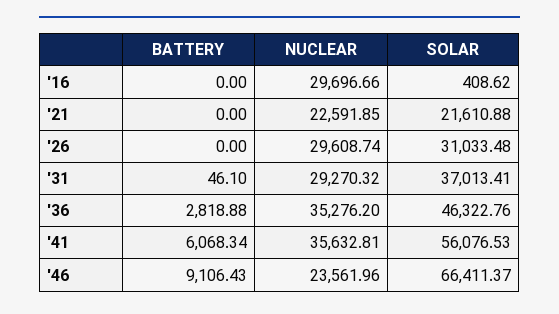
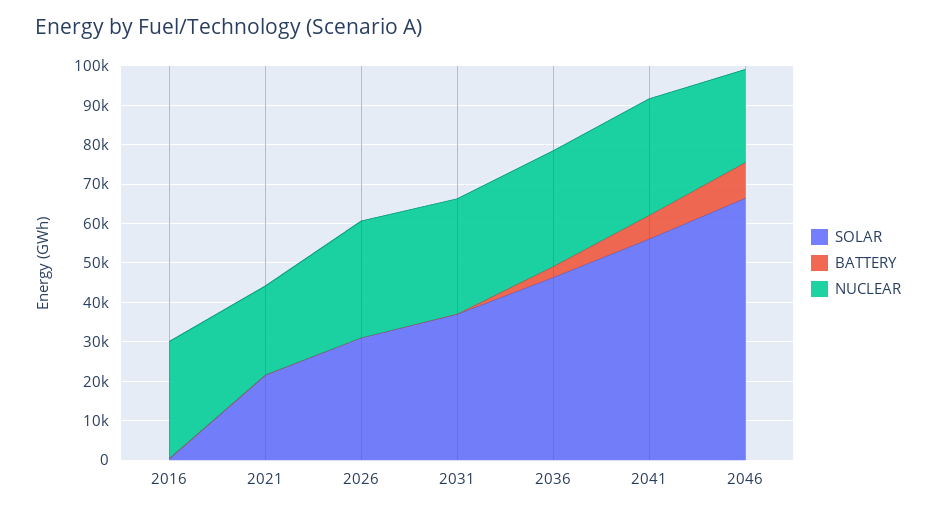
  {
    "BATTERY": {
      "'16": 0,
      "'21": 0,
      "'26": 0,
      "'31": 46.1,
      "'36": 2818.88,
      "'41": 6068.34,
      "'46": 9106.43
    },
    "NUCLEAR": {
      "'16": 29696.66,
      "'21": 22591.85,
      "'26": 29608.74,
      "'31": 29270.32,
-     "'36": 35276.2,
+     "'36": 30000,
-     "'41": 35632.81,
+     "'41": 30000,
      "'46": 23561.96
    },
    "SOLAR": {
      "'16": 408.62,
      "'21": 21610.88,
      "'26": 31033.48,
      "'31": 37013.41,
      "'36": 46322.76,
      "'41": 56076.53,
      "'46": 66411.37
    }
  }

